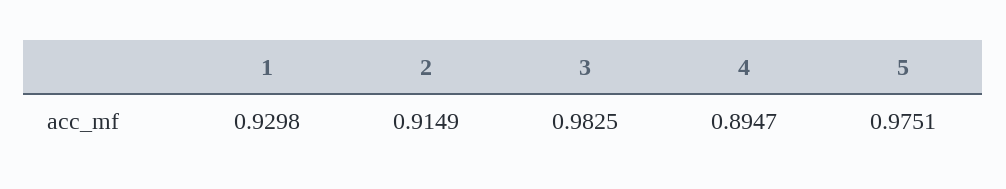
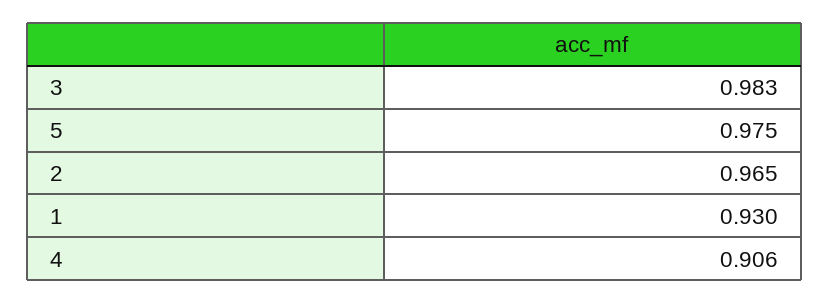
  {
    "1": 0.9298,
-   "2": 0.9149,
+   "2": 0.965,
    "3": 0.9825,
-   "4": 0.8947,
+   "4": 0.906,
    "5": 0.9751
  }

